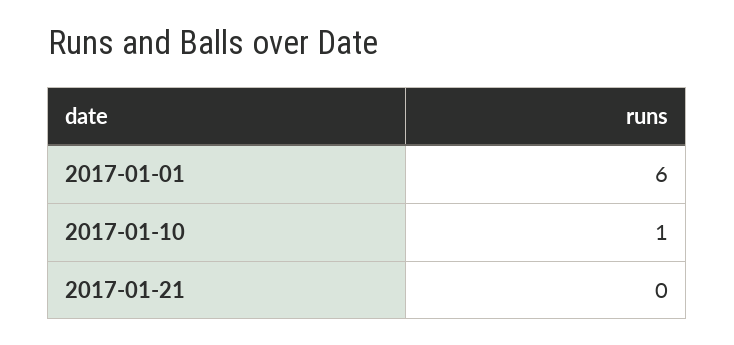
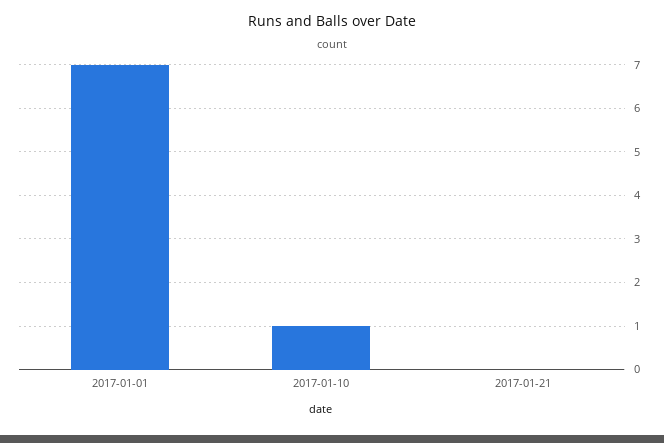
  {
-   "2017-01-01": 6,
+   "2017-01-01": 7,
    "2017-01-10": 1,
    "2017-01-21": 0
  }

